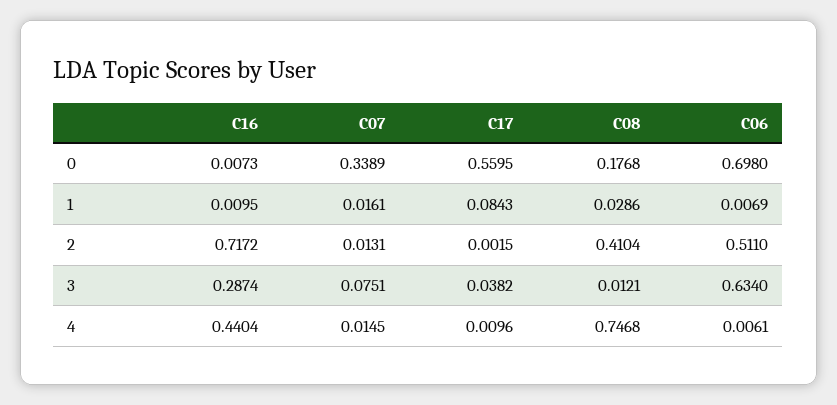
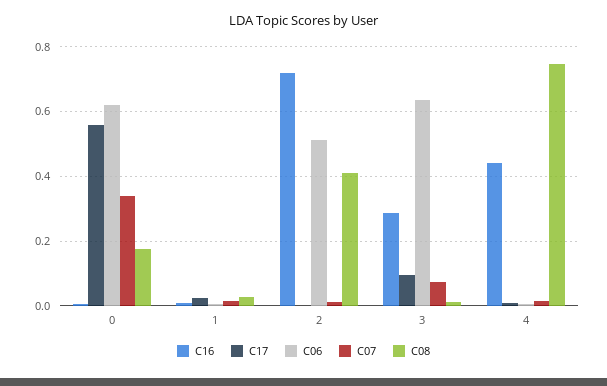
  {
    "C16": {
      "0": 0.0073,
      "1": 0.0095,
      "2": 0.7172,
      "3": 0.2874,
      "4": 0.4404
    },
    "C07": {
      "0": 0.3389,
      "1": 0.0161,
      "2": 0.0131,
      "3": 0.0751,
      "4": 0.0145
    },
    "C17": {
      "0": 0.5595,
-     "1": 0.0843,
+     "1": 0.02,
      "2": 0.0015,
-     "3": 0.0382,
+     "3": 0.1,
      "4": 0.0096
    },
    "C08": {
      "0": 0.1768,
      "1": 0.0286,
      "2": 0.4104,
      "3": 0.0121,
      "4": 0.7468
    },
    "C06": {
-     "0": 0.698,
+     "0": 0.62,
      "1": 0.0069,
      "2": 0.511,
      "3": 0.634,
      "4": 0.0061
    }
  }

